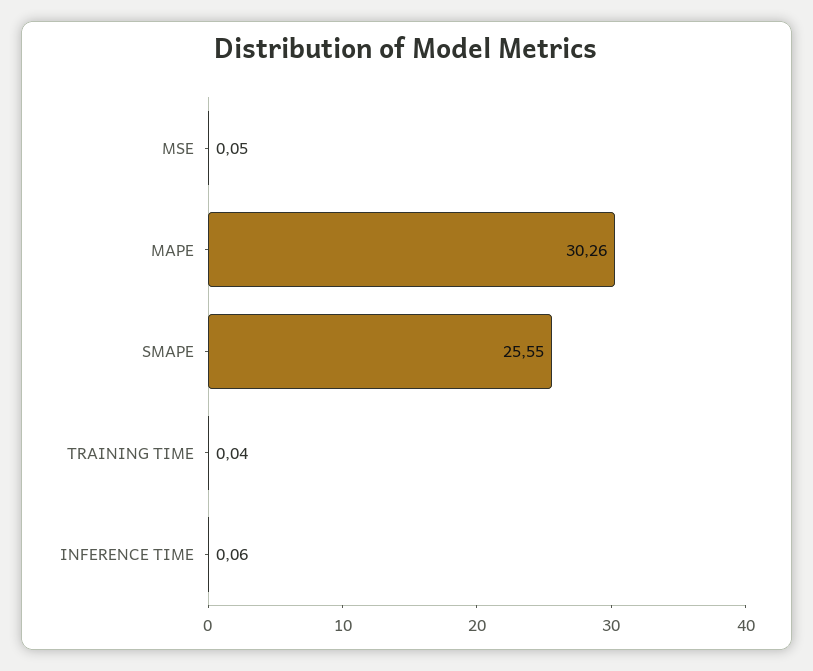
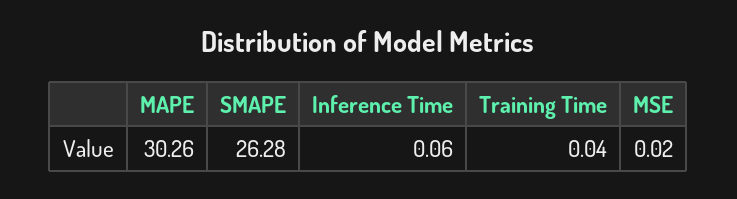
  {
-   "MSE": 0.05,
+   "MSE": 0.02,
    "MAPE": 30.26,
-   "SMAPE": 25.55,
+   "SMAPE": 26.28,
    "TRAINING TIME": 0.04,
    "INFERENCE TIME": 0.06
  }

